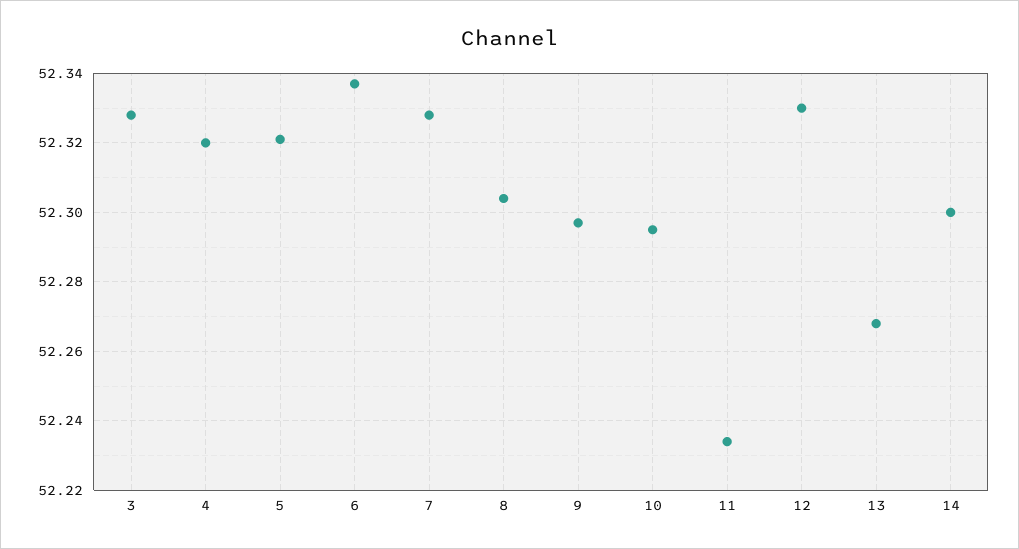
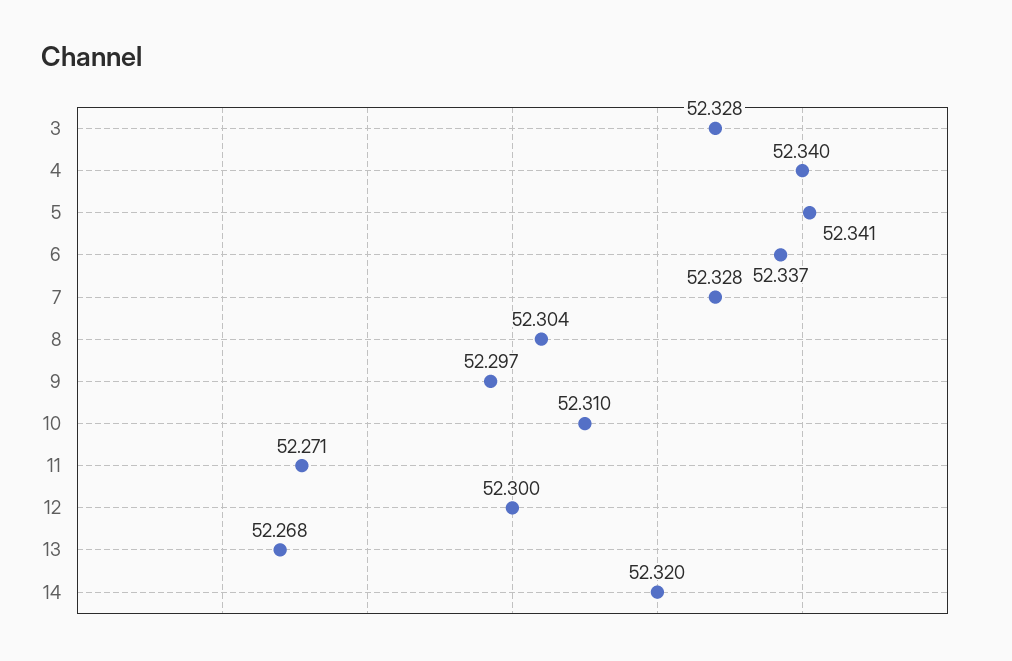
  {
    "3": 52.328,
-   "4": 52.32,
+   "4": 52.34,
-   "5": 52.32,
+   "5": 52.341,
    "6": 52.337,
    "7": 52.328,
    "8": 52.304,
    "9": 52.297,
-   "10": 52.295,
+   "10": 52.31,
-   "11": 52.235,
+   "11": 52.271,
-   "12": 52.33,
+   "12": 52.3,
    "13": 52.268,
-   "14": 52.3
+   "14": 52.32
  }

